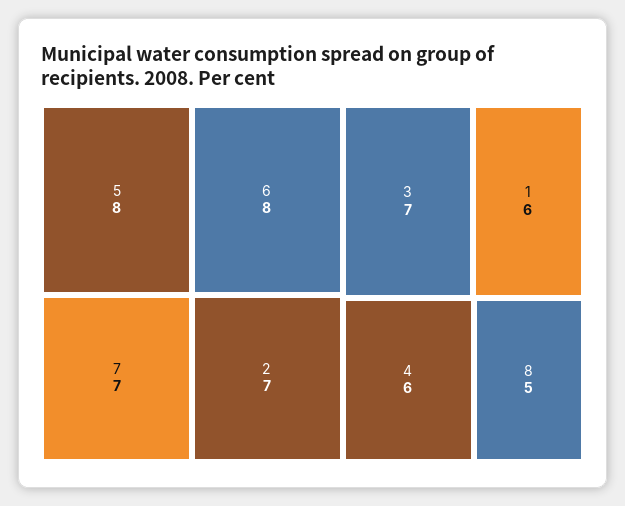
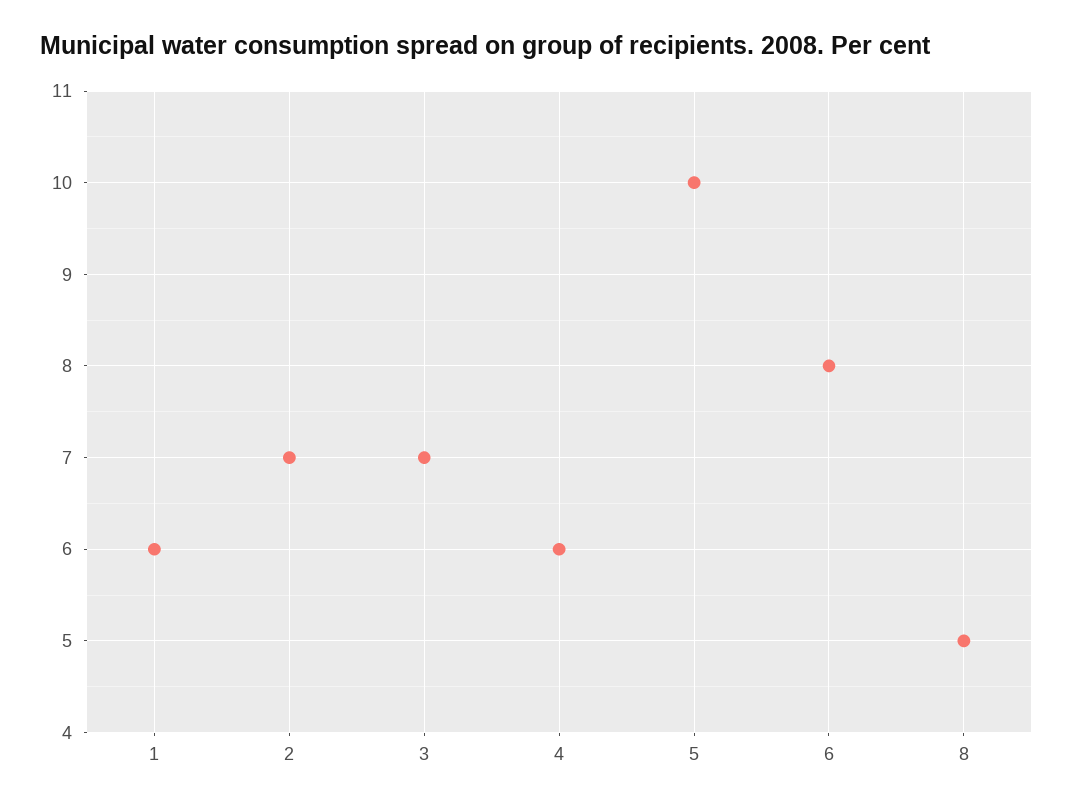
  {
-   "5": 8,
+   "5": 10,
    "6": 8,
-   "7": 7,
    "2": 7,
    "3": 7,
    "1": 6,
    "4": 6,
    "8": 5
  }

